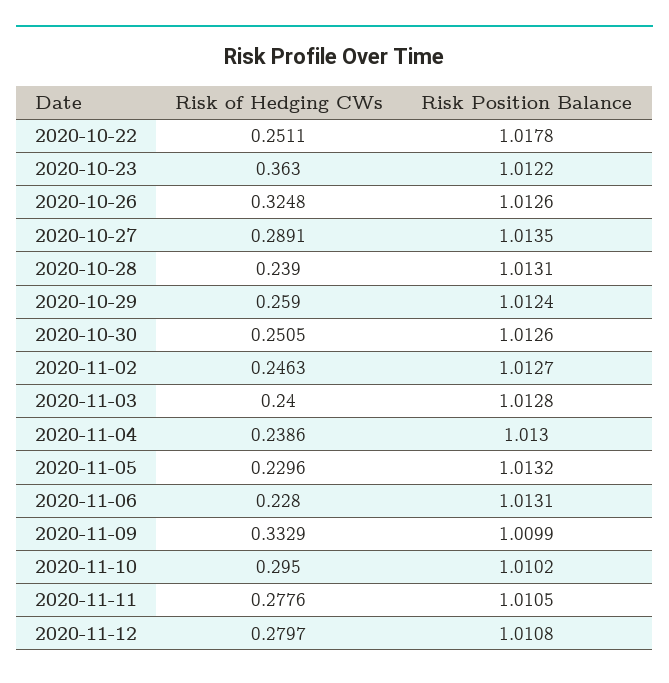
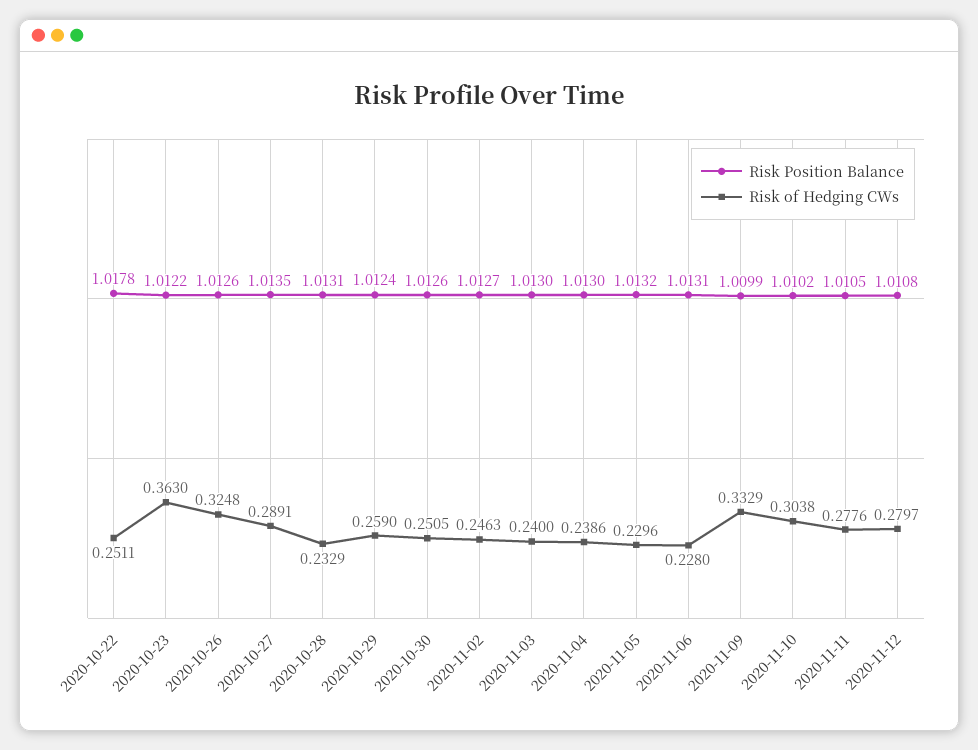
  {
    "Risk of Hedging CWs": {
      "2020-10-22": 0.2511,
      "2020-10-23": 0.363,
      "2020-10-26": 0.3248,
      "2020-10-27": 0.2891,
-     "2020-10-28": 0.239,
+     "2020-10-28": 0.2329,
      "2020-10-29": 0.259,
      "2020-10-30": 0.2505,
      "2020-11-02": 0.2463,
      "2020-11-03": 0.24,
      "2020-11-04": 0.2386,
      "2020-11-05": 0.2296,
      "2020-11-06": 0.228,
      "2020-11-09": 0.3329,
-     "2020-11-10": 0.295,
+     "2020-11-10": 0.3038,
      "2020-11-11": 0.2776,
      "2020-11-12": 0.2797
    },
    "Risk Position Balance": {
      "2020-10-22": 1.0178,
      "2020-10-23": 1.0122,
      "2020-10-26": 1.0126,
      "2020-10-27": 1.0135,
      "2020-10-28": 1.0131,
      "2020-10-29": 1.0124,
      "2020-10-30": 1.0126,
      "2020-11-02": 1.0127,
-     "2020-11-03": 1.0128,
+     "2020-11-03": 1.013,
      "2020-11-04": 1.013,
      "2020-11-05": 1.0132,
      "2020-11-06": 1.0131,
      "2020-11-09": 1.0099,
      "2020-11-10": 1.0102,
      "2020-11-11": 1.0105,
      "2020-11-12": 1.0108
    }
  }

